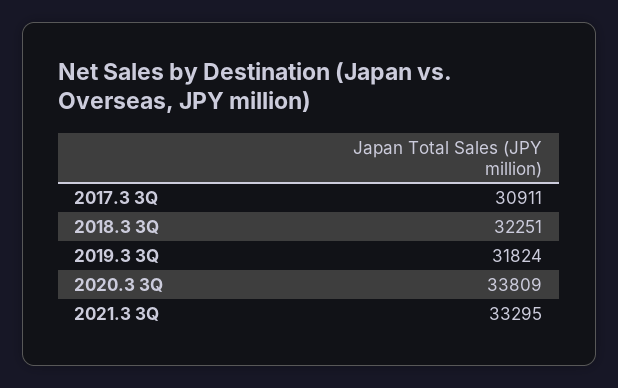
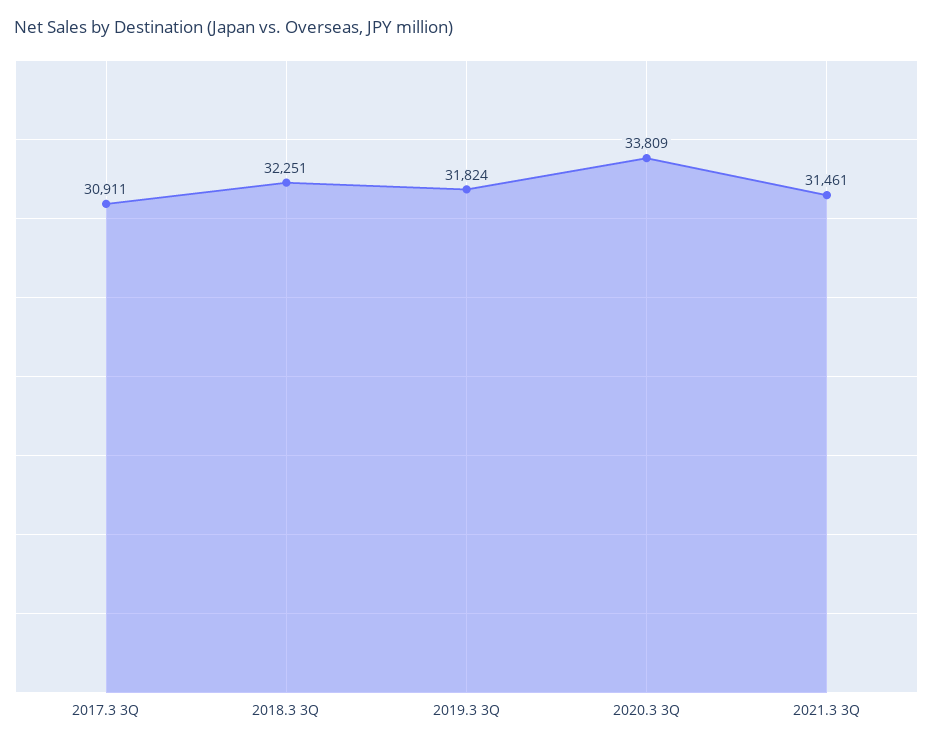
  {
    "2017.3 3Q": 30911,
    "2018.3 3Q": 32251,
    "2019.3 3Q": 31824,
    "2020.3 3Q": 33809,
-   "2021.3 3Q": 33295
+   "2021.3 3Q": 31461
  }

